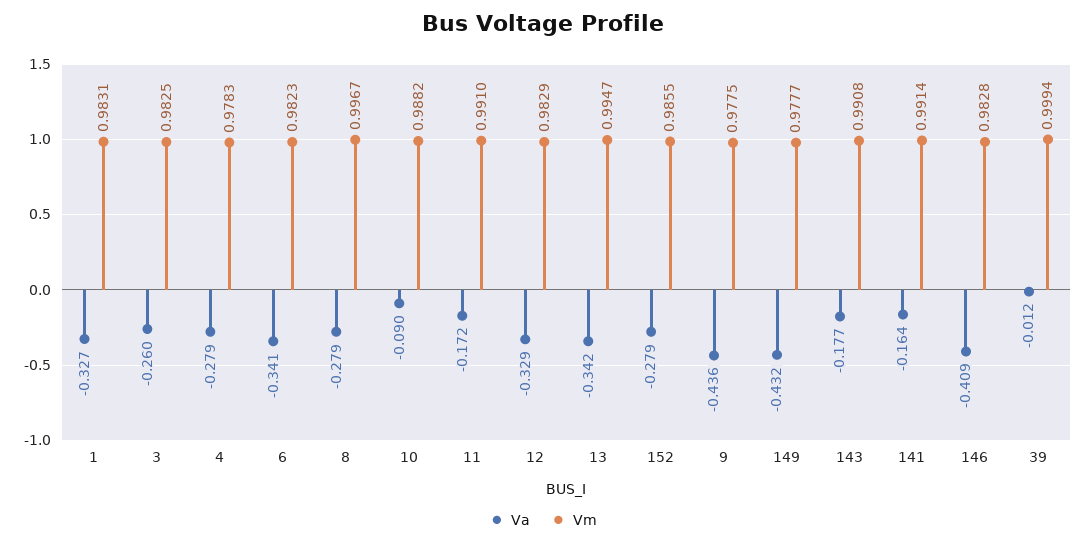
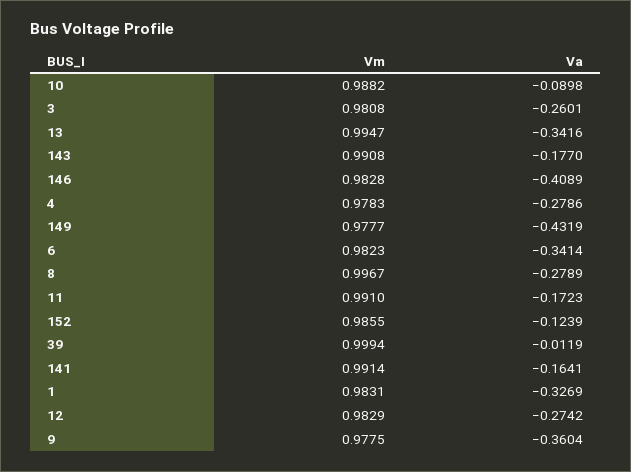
  {
    "Va": {
      "1": -0.3269,
      "3": -0.2601,
      "4": -0.2786,
      "6": -0.3414,
      "8": -0.2789,
      "10": -0.0898,
      "11": -0.1723,
-     "12": -0.329,
+     "12": -0.2742,
      "13": -0.3416,
-     "152": -0.279,
+     "152": -0.1239,
-     "9": -0.436,
+     "9": -0.3604,
      "149": -0.4319,
      "143": -0.177,
      "141": -0.1641,
      "146": -0.4089,
      "39": -0.0119
    },
    "Vm": {
      "1": 0.9831,
-     "3": 0.9825,
+     "3": 0.9808,
      "4": 0.9783,
      "6": 0.9823,
      "8": 0.9967,
      "10": 0.9882,
      "11": 0.991,
      "12": 0.9829,
      "13": 0.9947,
      "152": 0.9855,
      "9": 0.9775,
      "149": 0.9777,
      "143": 0.9908,
      "141": 0.9914,
      "146": 0.9828,
      "39": 0.9994
    }
  }

